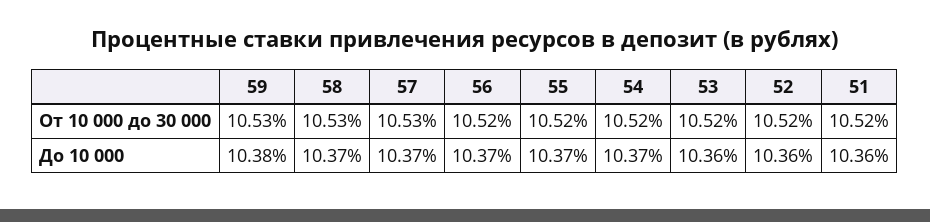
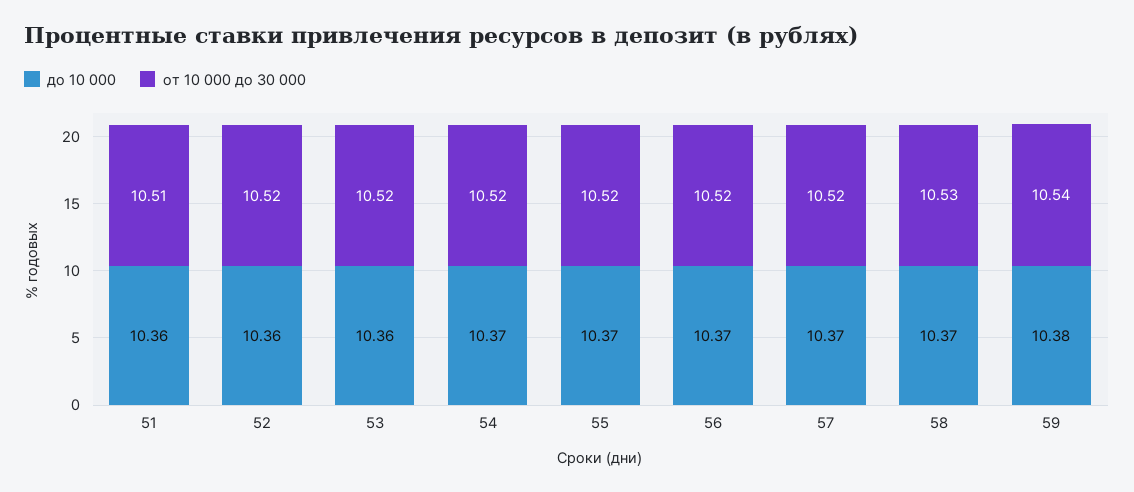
  {
    "От 10 000 до 30 000": {
-     "59": 10.53,
+     "59": 10.54,
      "58": 10.53,
-     "57": 10.53,
+     "57": 10.52,
      "56": 10.52,
      "55": 10.52,
      "54": 10.52,
      "53": 10.52,
      "52": 10.52,
-     "51": 10.52
+     "51": 10.51
    },
    "До 10 000": {
      "59": 10.38,
      "58": 10.37,
      "57": 10.37,
      "56": 10.37,
      "55": 10.37,
      "54": 10.37,
      "53": 10.36,
      "52": 10.36,
      "51": 10.36
    }
  }

